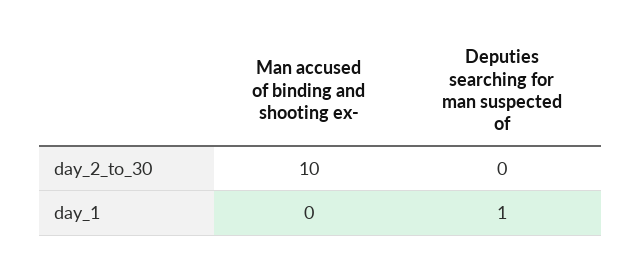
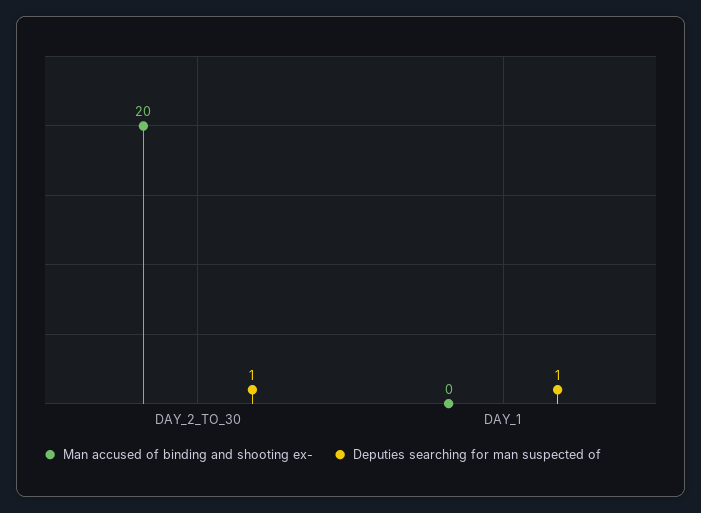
  {
    "Man accused of binding and shooting ex-": {
-     "day_2_to_30": 10,
+     "day_2_to_30": 20,
      "day_1": 0
    },
    "Deputies searching for man suspected of": {
-     "day_2_to_30": 0,
+     "day_2_to_30": 1,
      "day_1": 1
    }
  }

